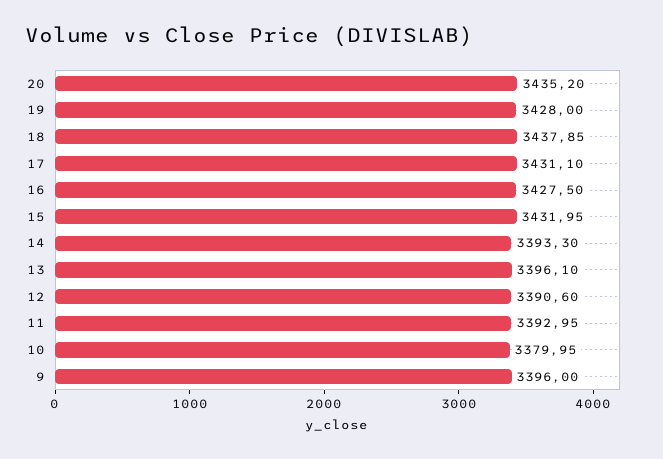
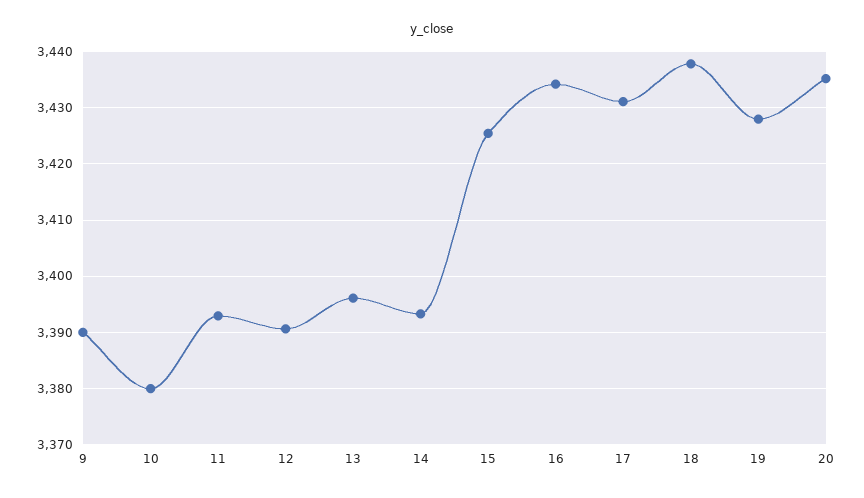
  {
    "20": 3435.2,
    "19": 3428,
    "18": 3437.85,
    "17": 3431.1,
-   "16": 3427.5,
+   "16": 3434,
-   "15": 3431.95,
+   "15": 3426,
    "14": 3393.3,
    "13": 3396.1,
    "12": 3390.6,
    "11": 3392.95,
    "10": 3379.95,
-   "9": 3396
+   "9": 3390
  }

